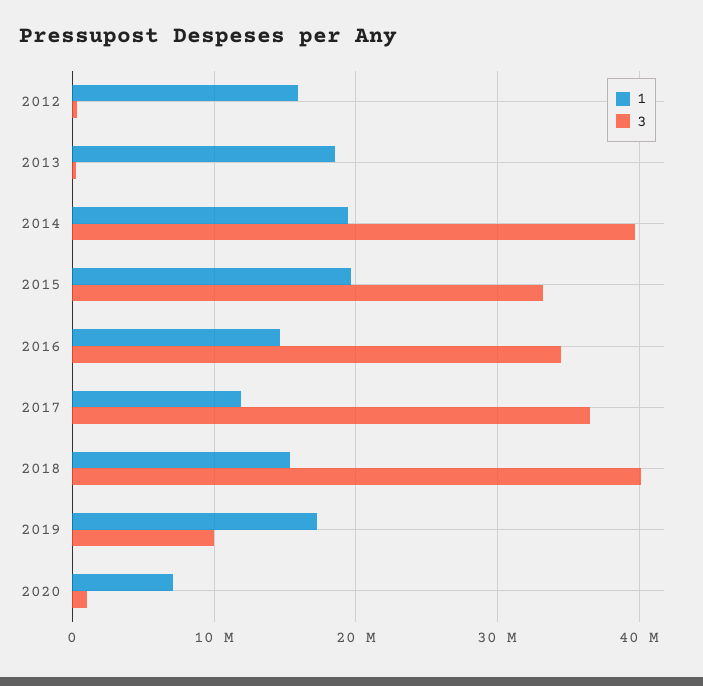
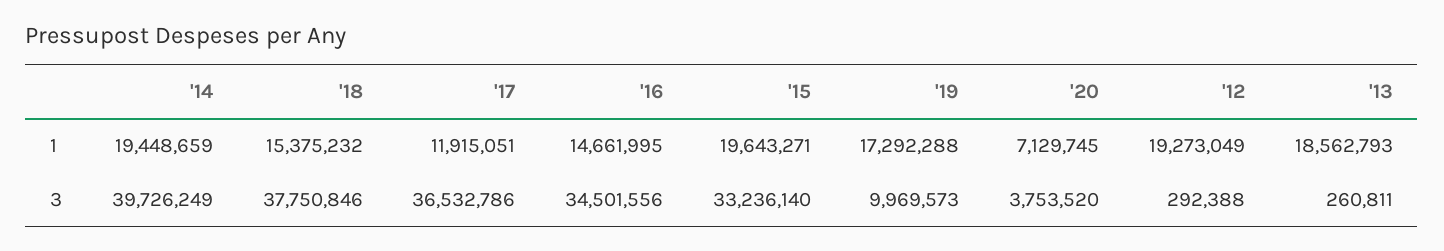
  {
    "1": {
-     "2012": 16000000,
+     "2012": 19273049,
      "2013": 18562793,
      "2014": 19448659,
      "2015": 19643271,
      "2016": 14661995,
      "2017": 11915051,
      "2018": 15375232,
      "2019": 17292288,
      "2020": 7129745
    },
    "3": {
      "2012": 292388,
      "2013": 260811,
      "2014": 39726249,
      "2015": 33236140,
      "2016": 34501556,
      "2017": 36532786,
-     "2018": 40000000,
+     "2018": 37750846,
      "2019": 9969573,
-     "2020": 1000000
+     "2020": 3753520
    }
  }

